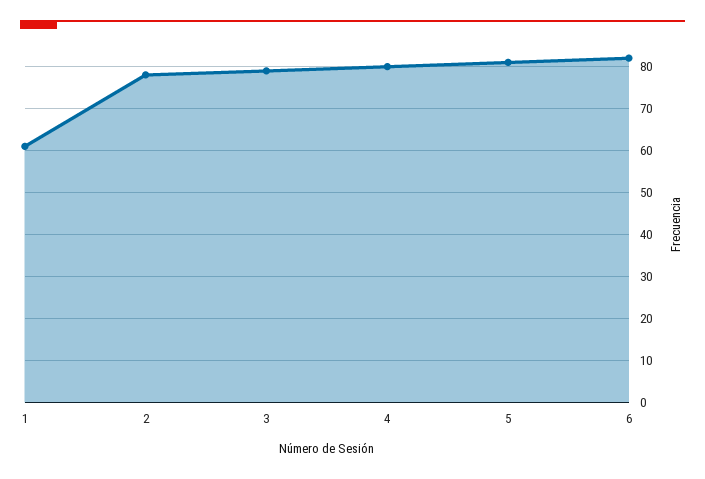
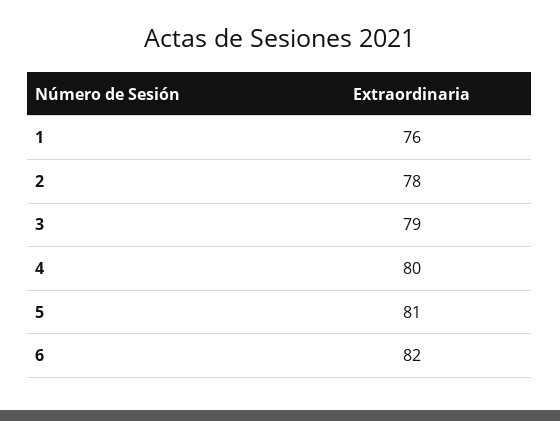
  {
-   "1": 60,
+   "1": 76,
    "2": 78,
    "3": 79,
    "4": 80,
    "5": 81,
    "6": 82
  }

